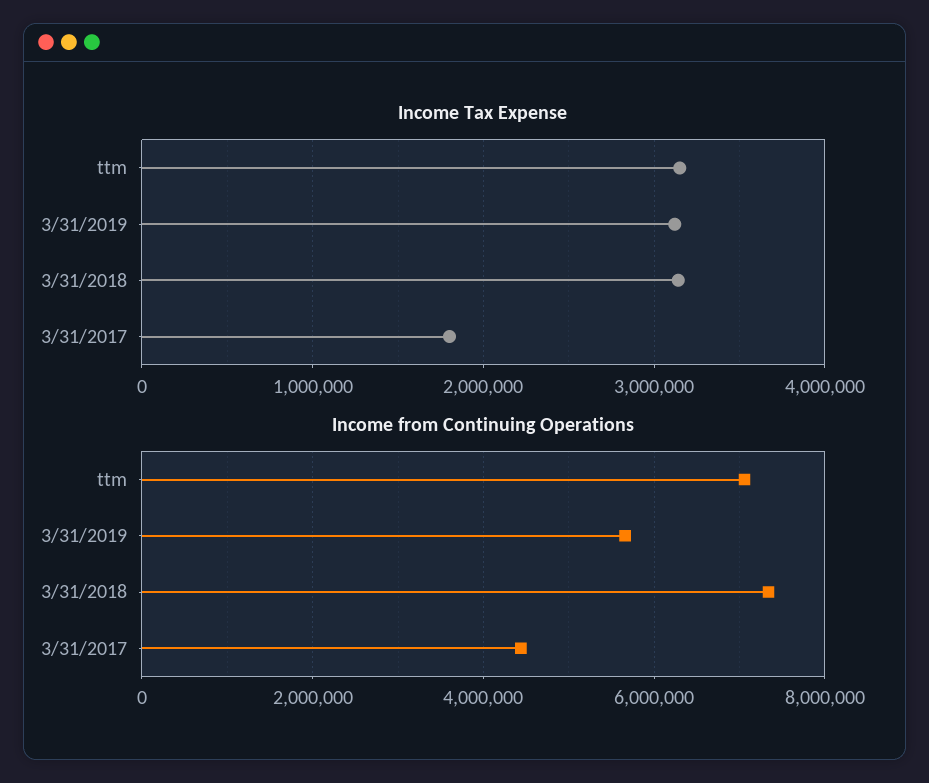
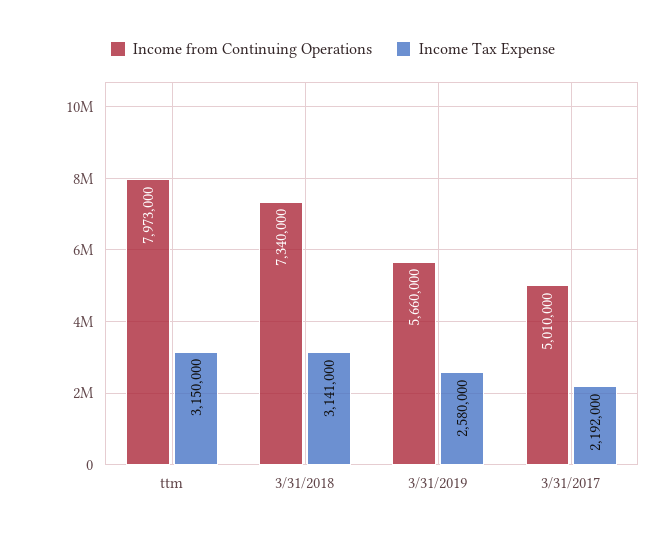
  {
    "Income Tax Expense": {
      "ttm": 3150000,
-     "3/31/2019": 3100000,
+     "3/31/2019": 2580000,
      "3/31/2018": 3141000,
-     "3/31/2017": 1800000
+     "3/31/2017": 2192000
    },
    "Income from Continuing Operations": {
-     "ttm": 7000000,
+     "ttm": 7973000,
      "3/31/2019": 5660000,
      "3/31/2018": 7340000,
-     "3/31/2017": 4400000
+     "3/31/2017": 5010000
    }
  }

